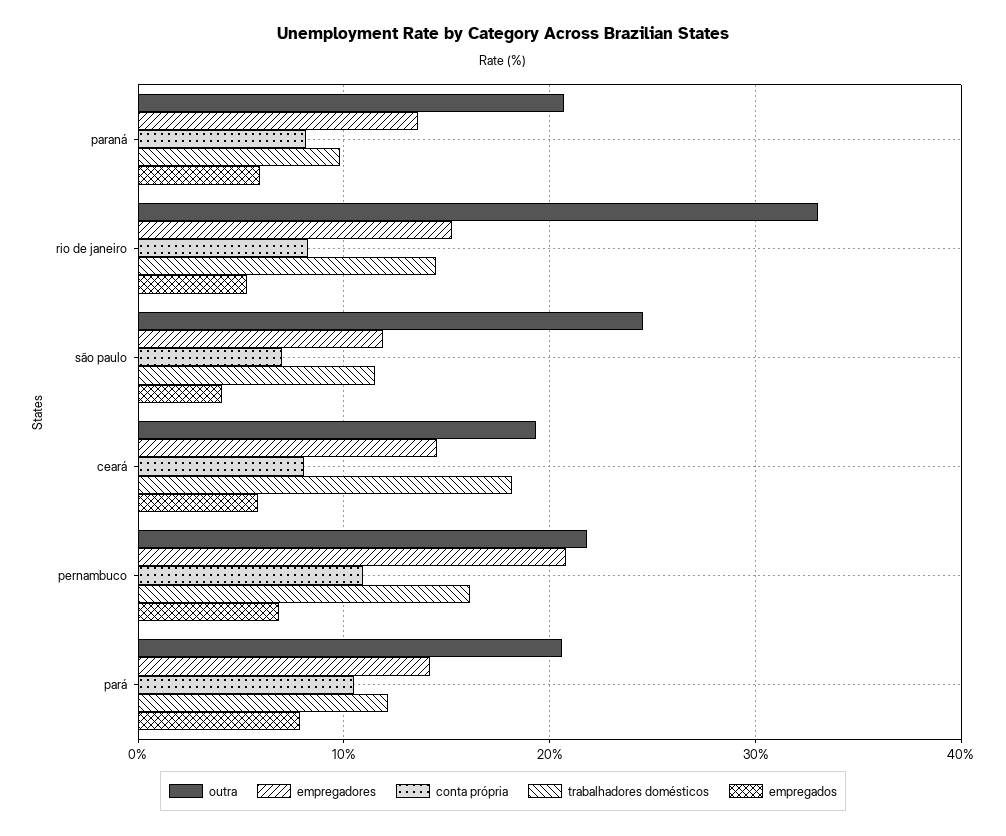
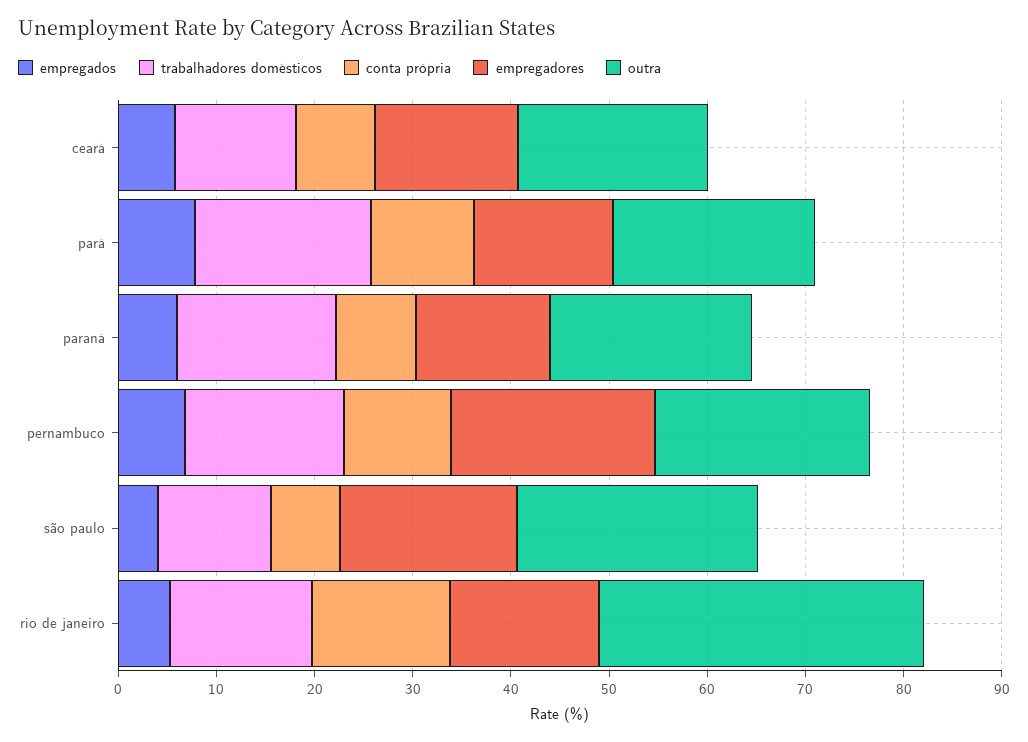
  {
    "outra": {
      "paraná": 21,
      "rio de janeiro": 33,
      "são paulo": 25,
      "ceará": 19,
      "pernambuco": 22,
      "pará": 21
    },
    "empregadores": {
      "paraná": 14,
      "rio de janeiro": 15,
-     "são paulo": 12,
+     "são paulo": 18,
      "ceará": 15,
      "pernambuco": 21,
      "pará": 14
    },
    "conta própria": {
      "paraná": 8,
-     "rio de janeiro": 8,
+     "rio de janeiro": 14,
      "são paulo": 7,
      "ceará": 8,
      "pernambuco": 11,
      "pará": 10
    },
    "trabalhadores domésticos": {
-     "paraná": 10,
+     "paraná": 16,
      "rio de janeiro": 14,
      "são paulo": 12,
-     "ceará": 18,
+     "ceará": 12,
      "pernambuco": 16,
-     "pará": 12
+     "pará": 18
    },
    "empregados": {
      "paraná": 6,
      "rio de janeiro": 5,
      "são paulo": 4,
      "ceará": 6,
      "pernambuco": 7,
      "pará": 8
    }
  }

